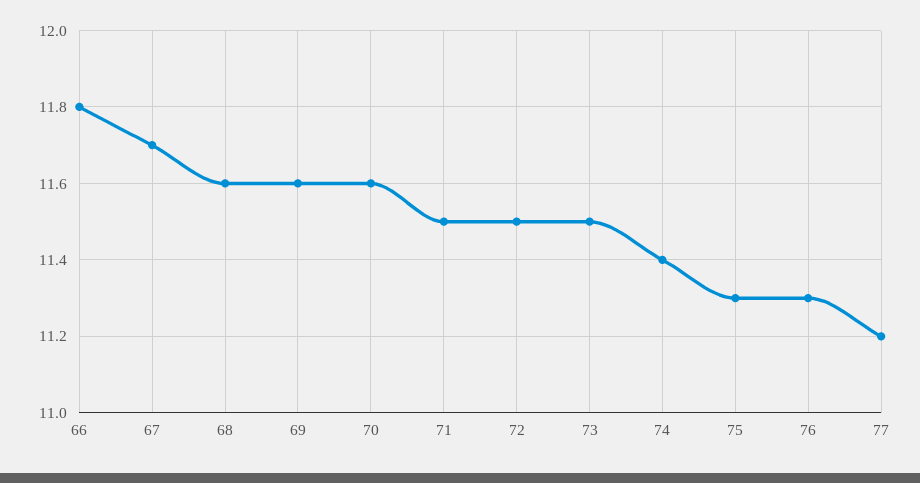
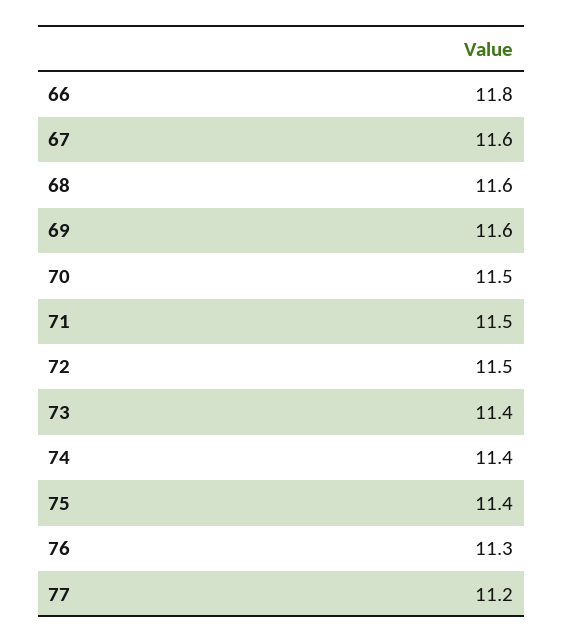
  {
    "66": 11.8,
-   "67": 11.7,
+   "67": 11.6,
    "68": 11.6,
    "69": 11.6,
-   "70": 11.6,
+   "70": 11.5,
    "71": 11.5,
    "72": 11.5,
-   "73": 11.5,
+   "73": 11.4,
    "74": 11.4,
-   "75": 11.3,
+   "75": 11.4,
    "76": 11.3,
    "77": 11.2
  }

